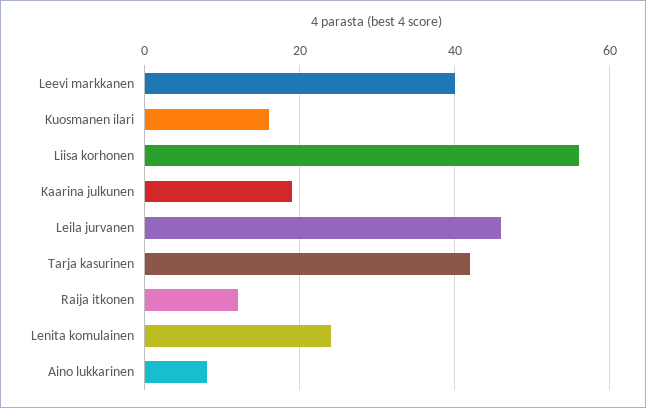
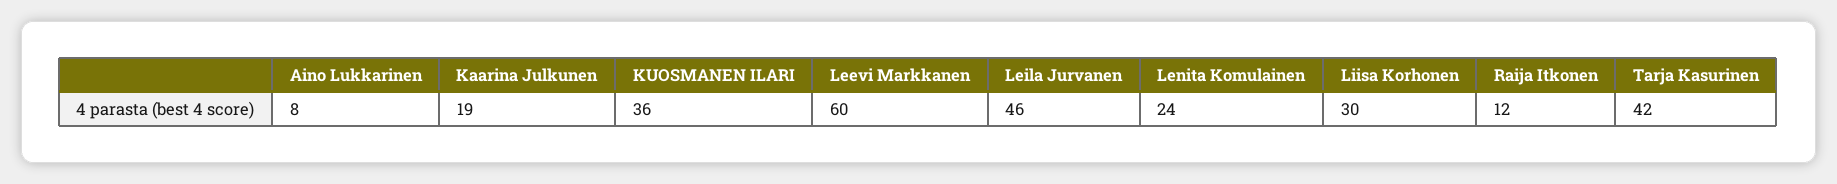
  {
-   "Leevi markkanen": 40,
+   "Leevi markkanen": 60,
-   "Kuosmanen ilari": 15,
+   "Kuosmanen ilari": 36,
-   "Liisa korhonen": 55,
+   "Liisa korhonen": 30,
    "Kaarina julkunen": 19,
    "Leila jurvanen": 46,
    "Tarja kasurinen": 42,
    "Raija itkonen": 12,
    "Lenita komulainen": 24,
    "Aino lukkarinen": 8
  }

